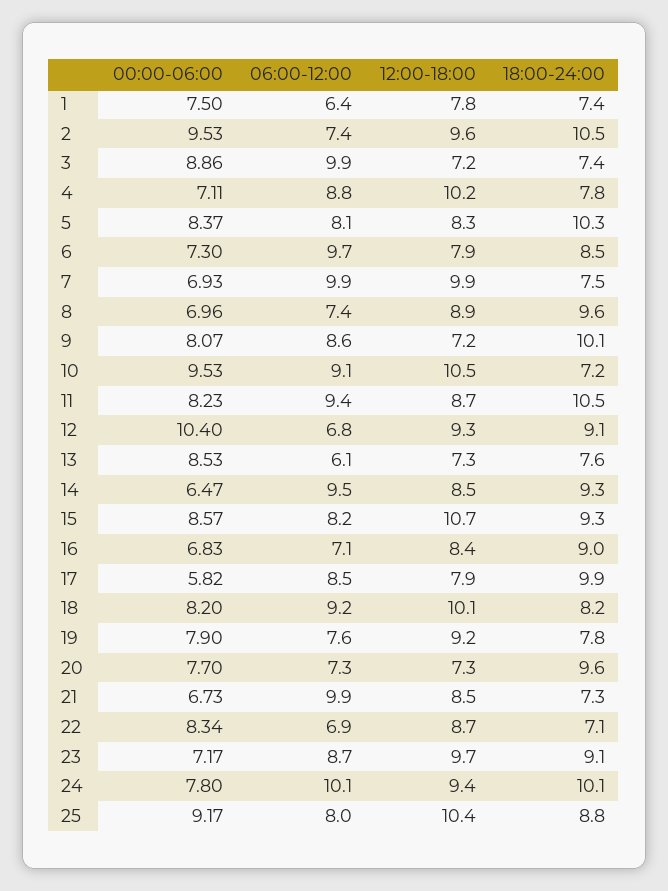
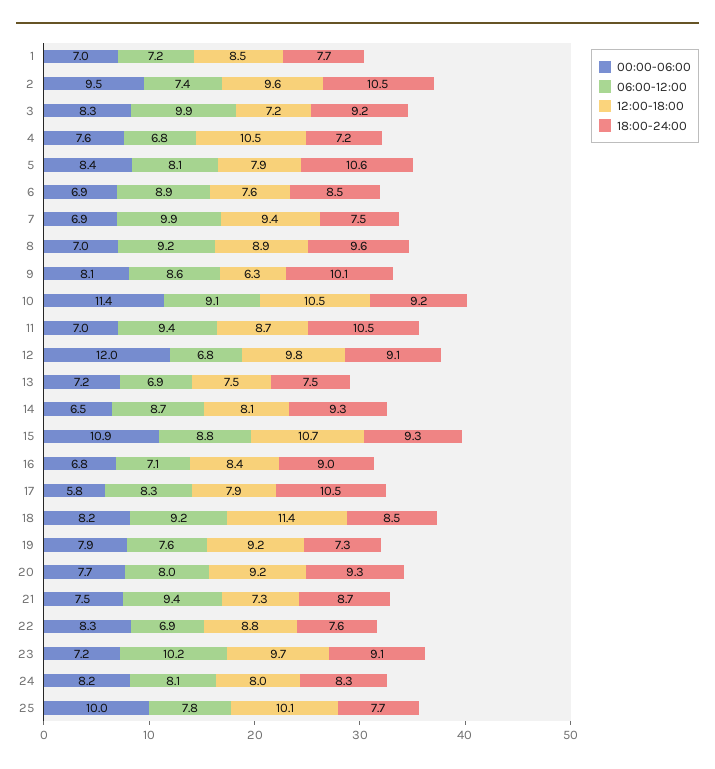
  {
    "00:00-06:00": {
-     "1": 7.5,
+     "1": 7,
      "2": 9.53,
-     "3": 8.86,
+     "3": 8.3,
-     "4": 7.11,
+     "4": 7.6,
      "5": 8.37,
-     "6": 7.3,
+     "6": 6.9,
      "7": 6.93,
      "8": 6.96,
      "9": 8.07,
-     "10": 9.53,
+     "10": 11.4,
-     "11": 8.23,
+     "11": 7,
-     "12": 10.4,
+     "12": 12,
-     "13": 8.53,
+     "13": 7.2,
      "14": 6.47,
-     "15": 8.57,
+     "15": 10.9,
      "16": 6.83,
      "17": 5.82,
      "18": 8.2,
      "19": 7.9,
      "20": 7.7,
-     "21": 6.73,
+     "21": 7.5,
      "22": 8.34,
      "23": 7.17,
-     "24": 7.8,
+     "24": 8.2,
-     "25": 9.17
+     "25": 10
    },
    "06:00-12:00": {
-     "1": 6.4,
+     "1": 7.2,
      "2": 7.4,
      "3": 9.9,
-     "4": 8.8,
+     "4": 6.8,
      "5": 8.1,
-     "6": 9.7,
+     "6": 8.9,
      "7": 9.9,
-     "8": 7.4,
+     "8": 9.2,
      "9": 8.6,
      "10": 9.1,
      "11": 9.4,
      "12": 6.8,
-     "13": 6.1,
+     "13": 6.9,
-     "14": 9.5,
+     "14": 8.7,
-     "15": 8.2,
+     "15": 8.8,
      "16": 7.1,
-     "17": 8.5,
+     "17": 8.3,
      "18": 9.2,
      "19": 7.6,
-     "20": 7.3,
+     "20": 8,
-     "21": 9.9,
+     "21": 9.4,
      "22": 6.9,
-     "23": 8.7,
+     "23": 10.2,
-     "24": 10.1,
+     "24": 8.1,
-     "25": 8
+     "25": 7.8
    },
    "12:00-18:00": {
-     "1": 7.8,
+     "1": 8.5,
      "2": 9.6,
      "3": 7.2,
-     "4": 10.2,
+     "4": 10.5,
-     "5": 8.3,
+     "5": 7.9,
-     "6": 7.9,
+     "6": 7.6,
-     "7": 9.9,
+     "7": 9.4,
      "8": 8.9,
-     "9": 7.2,
+     "9": 6.3,
      "10": 10.5,
      "11": 8.7,
-     "12": 9.3,
+     "12": 9.8,
-     "13": 7.3,
+     "13": 7.5,
-     "14": 8.5,
+     "14": 8.1,
      "15": 10.7,
      "16": 8.4,
      "17": 7.9,
-     "18": 10.1,
+     "18": 11.4,
      "19": 9.2,
-     "20": 7.3,
+     "20": 9.2,
-     "21": 8.5,
+     "21": 7.3,
-     "22": 8.7,
+     "22": 8.8,
      "23": 9.7,
-     "24": 9.4,
+     "24": 8,
-     "25": 10.4
+     "25": 10.1
    },
    "18:00-24:00": {
-     "1": 7.4,
+     "1": 7.7,
      "2": 10.5,
-     "3": 7.4,
+     "3": 9.2,
-     "4": 7.8,
+     "4": 7.2,
-     "5": 10.3,
+     "5": 10.6,
      "6": 8.5,
      "7": 7.5,
      "8": 9.6,
      "9": 10.1,
-     "10": 7.2,
+     "10": 9.2,
      "11": 10.5,
      "12": 9.1,
-     "13": 7.6,
+     "13": 7.5,
      "14": 9.3,
      "15": 9.3,
      "16": 9,
-     "17": 9.9,
+     "17": 10.5,
-     "18": 8.2,
+     "18": 8.5,
-     "19": 7.8,
+     "19": 7.3,
-     "20": 9.6,
+     "20": 9.3,
-     "21": 7.3,
+     "21": 8.7,
-     "22": 7.1,
+     "22": 7.6,
      "23": 9.1,
-     "24": 10.1,
+     "24": 8.3,
-     "25": 8.8
+     "25": 7.7
    }
  }

